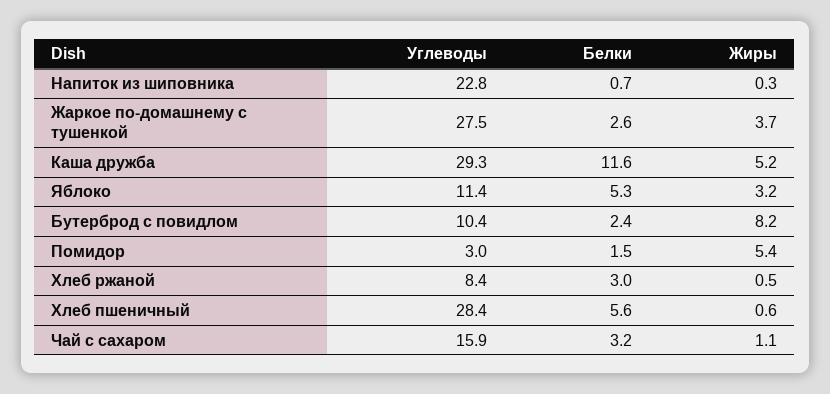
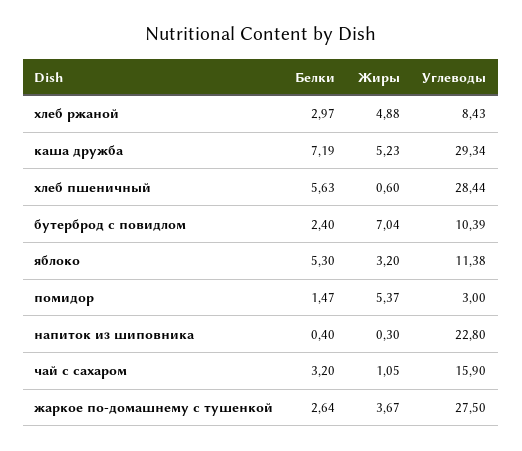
  {
    "Углеводы": {
      "Напиток из шиповника": 22.8,
      "Жаркое по-домашнему с тушенкой": 27.5,
      "Каша дружба": 29.34,
      "Яблоко": 11.38,
      "Бутерброд с повидлом": 10.39,
      "Помидор": 3,
      "Хлеб ржаной": 8.43,
      "Хлеб пшеничный": 28.44,
      "Чай с сахаром": 15.9
    },
    "Белки": {
-     "Напиток из шиповника": 0.7,
+     "Напиток из шиповника": 0.4,
      "Жаркое по-домашнему с тушенкой": 2.64,
-     "Каша дружба": 11.6,
+     "Каша дружба": 7.19,
      "Яблоко": 5.3,
      "Бутерброд с повидлом": 2.4,
      "Помидор": 1.47,
      "Хлеб ржаной": 2.97,
      "Хлеб пшеничный": 5.63,
      "Чай с сахаром": 3.2
    },
    "Жиры": {
      "Напиток из шиповника": 0.3,
      "Жаркое по-домашнему с тушенкой": 3.67,
      "Каша дружба": 5.23,
      "Яблоко": 3.2,
-     "Бутерброд с повидлом": 8.2,
+     "Бутерброд с повидлом": 7.04,
      "Помидор": 5.37,
-     "Хлеб ржаной": 0.5,
+     "Хлеб ржаной": 4.88,
      "Хлеб пшеничный": 0.6,
      "Чай с сахаром": 1.05
    }
  }

